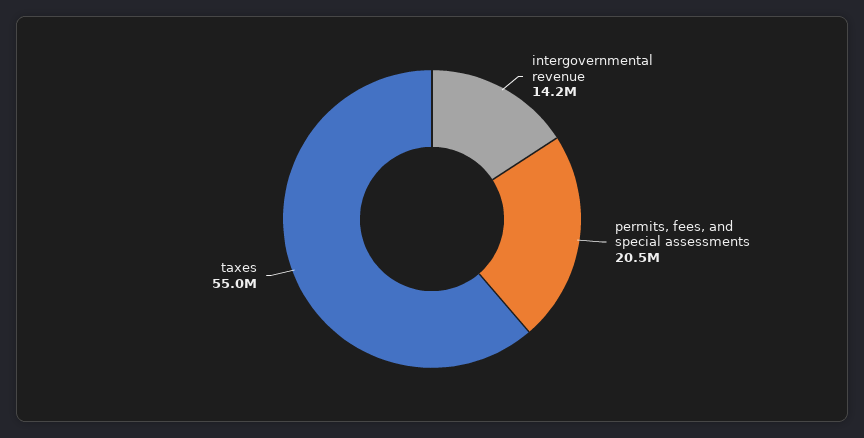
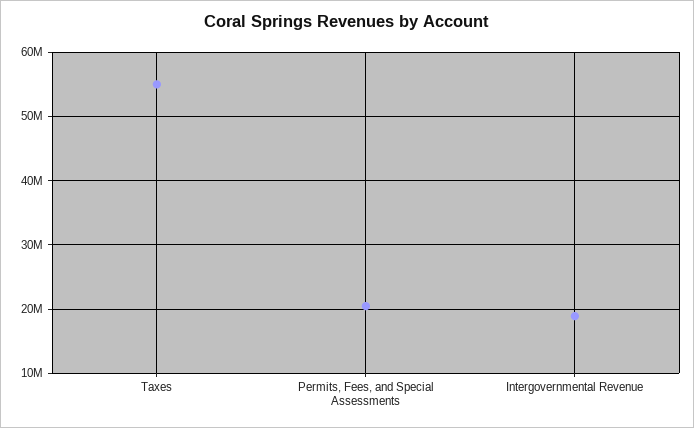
  {
-   "intergovernmental revenue": 14200000,
+   "intergovernmental revenue": 19000000,
    "permits, fees, and special assessments": 20500000,
    "taxes": 55000000
  }

